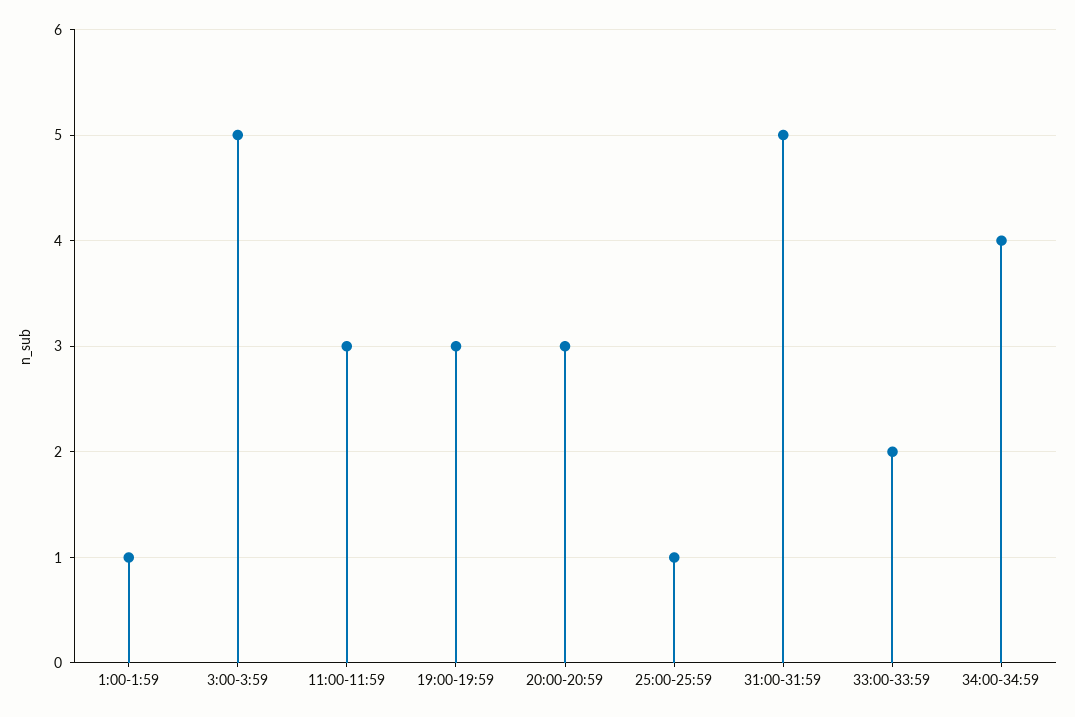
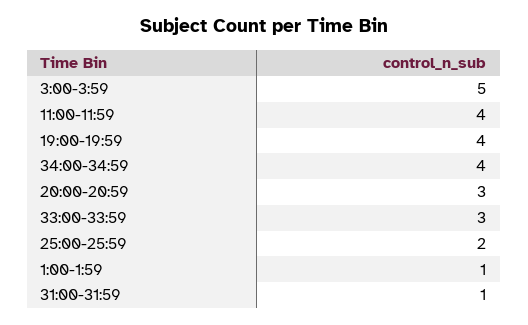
  {
    "1:00-1:59": 1,
    "3:00-3:59": 5,
-   "11:00-11:59": 3,
+   "11:00-11:59": 4,
-   "19:00-19:59": 3,
+   "19:00-19:59": 4,
    "20:00-20:59": 3,
-   "25:00-25:59": 1,
+   "25:00-25:59": 2,
-   "31:00-31:59": 5,
+   "31:00-31:59": 1,
-   "33:00-33:59": 2,
+   "33:00-33:59": 3,
    "34:00-34:59": 4
  }

